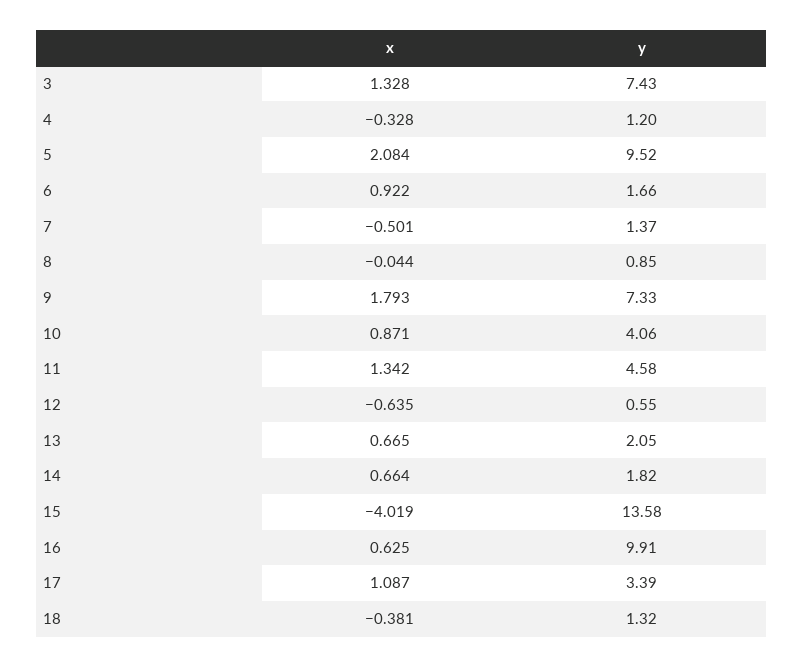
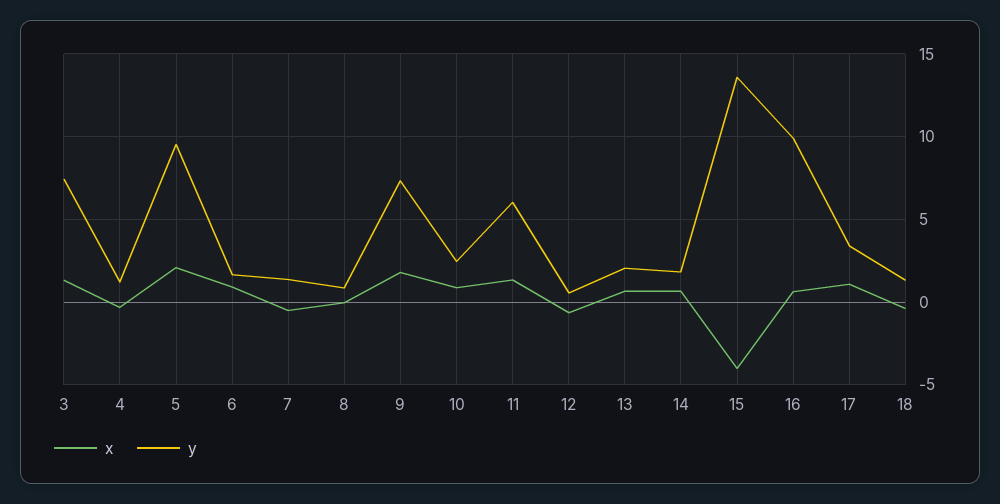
  {
    "x": {
      "3": 1.328,
      "4": -0.328,
      "5": 2.084,
      "6": 0.922,
      "7": -0.501,
      "8": -0.044,
      "9": 1.793,
      "10": 0.871,
      "11": 1.342,
      "12": -0.635,
      "13": 0.665,
      "14": 0.664,
      "15": -4.019,
      "16": 0.625,
      "17": 1.087,
      "18": -0.381
    },
    "y": {
      "3": 7.43,
      "4": 1.2,
      "5": 9.52,
      "6": 1.66,
      "7": 1.37,
      "8": 0.85,
      "9": 7.33,
-     "10": 4.06,
+     "10": 2.5,
-     "11": 4.58,
+     "11": 6,
      "12": 0.55,
      "13": 2.05,
      "14": 1.82,
      "15": 13.58,
      "16": 9.91,
      "17": 3.39,
      "18": 1.32
    }
  }

